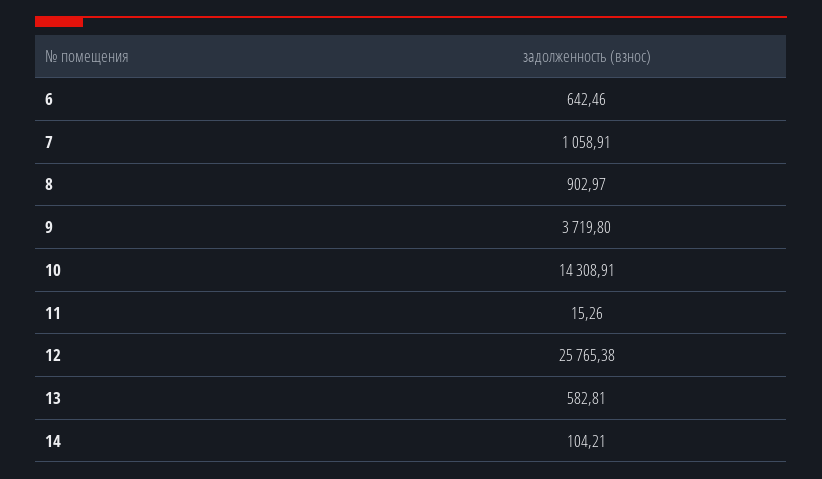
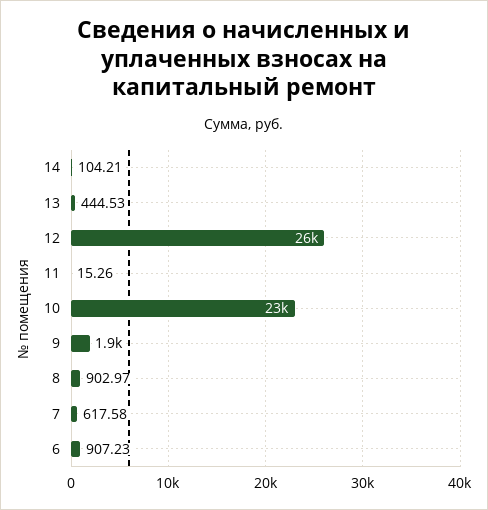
  {
-   "6": 642.46,
+   "6": 907.23,
-   "7": 1058.91,
+   "7": 617.58,
    "8": 902.97,
-   "9": 3719.8,
+   "9": 1900,
-   "10": 14308.91,
+   "10": 23000,
    "11": 15.26,
    "12": 25765.38,
-   "13": 582.81,
+   "13": 444.53,
    "14": 104.21
  }

